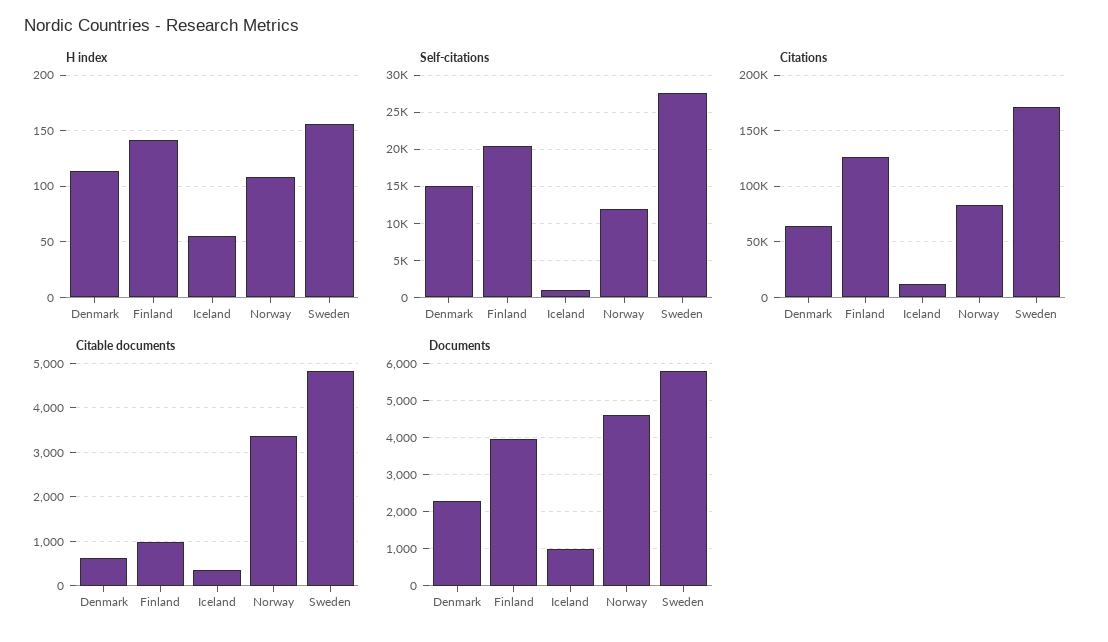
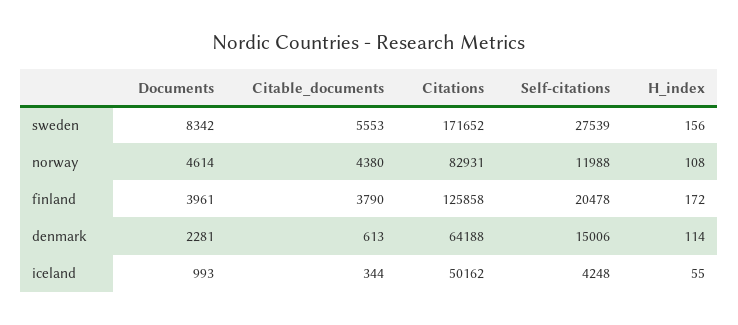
  {
    "H index": {
      "Denmark": 114,
-     "Finland": 140,
+     "Finland": 172,
      "Iceland": 55,
      "Norway": 108,
      "Sweden": 156
    },
    "Self-citations": {
      "Denmark": 15006,
      "Finland": 20478,
-     "Iceland": 1000,
+     "Iceland": 4248,
      "Norway": 11988,
      "Sweden": 27539
    },
    "Citations": {
      "Denmark": 64188,
      "Finland": 125858,
-     "Iceland": 10000,
+     "Iceland": 50162,
      "Norway": 82931,
      "Sweden": 171652
    },
    "Citable documents": {
      "Denmark": 613,
-     "Finland": 1000,
+     "Finland": 3790,
      "Iceland": 344,
-     "Norway": 3400,
+     "Norway": 4380,
-     "Sweden": 4800
+     "Sweden": 5553
    },
    "Documents": {
      "Denmark": 2281,
      "Finland": 3961,
      "Iceland": 993,
      "Norway": 4614,
-     "Sweden": 5800
+     "Sweden": 8342
    }
  }

